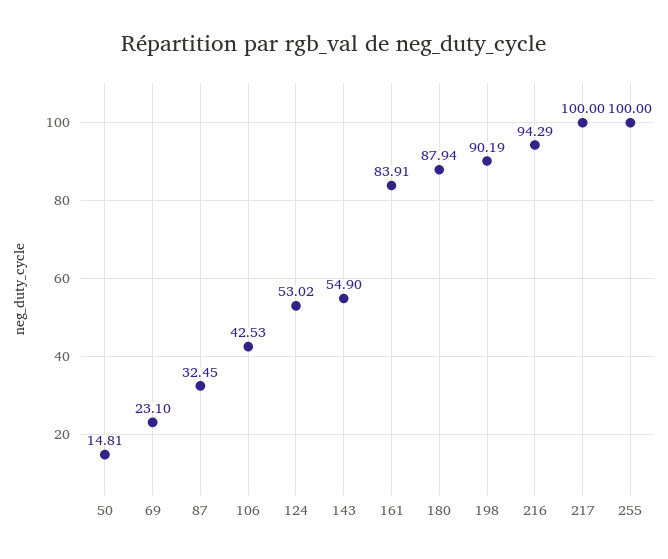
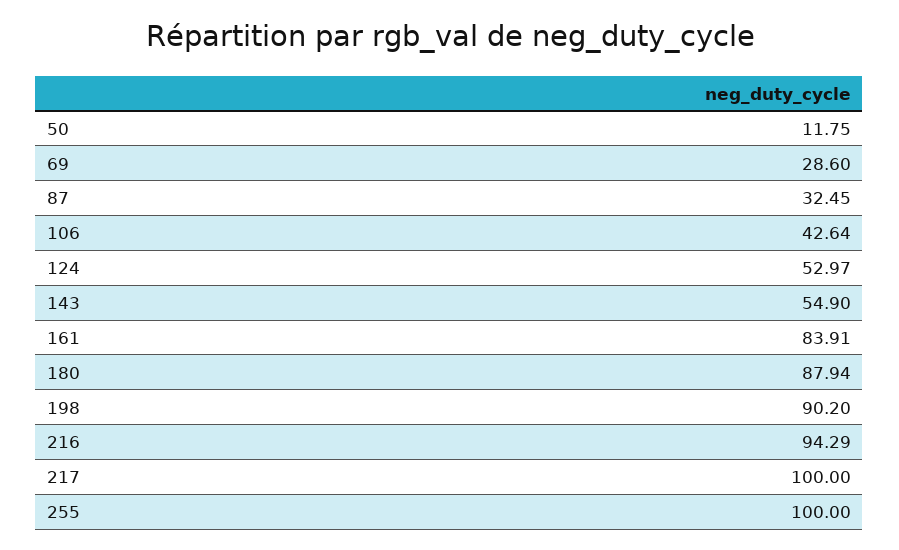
  {
-   "50": 14.81,
+   "50": 11.75,
-   "69": 23.1,
+   "69": 28.6,
    "87": 32.45,
-   "106": 42.53,
+   "106": 42.64,
-   "124": 53.02,
+   "124": 52.97,
    "143": 54.9,
    "161": 83.91,
    "180": 87.94,
-   "198": 90.19,
+   "198": 90.2,
    "216": 94.29,
    "217": 100,
    "255": 100
  }

